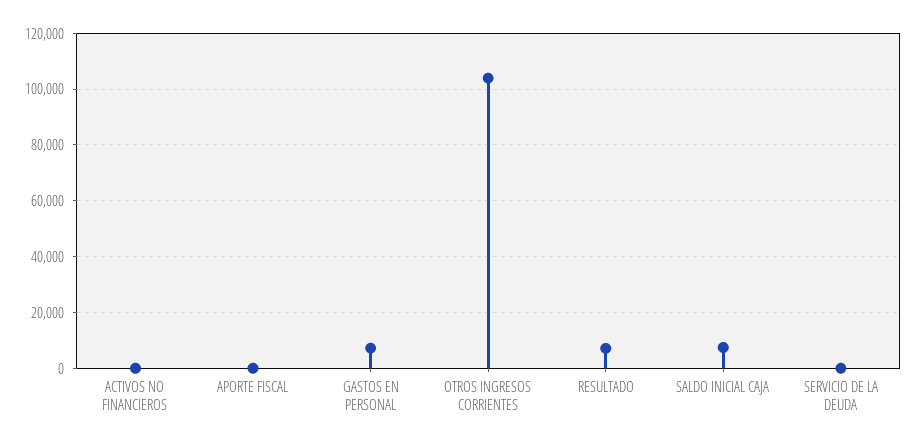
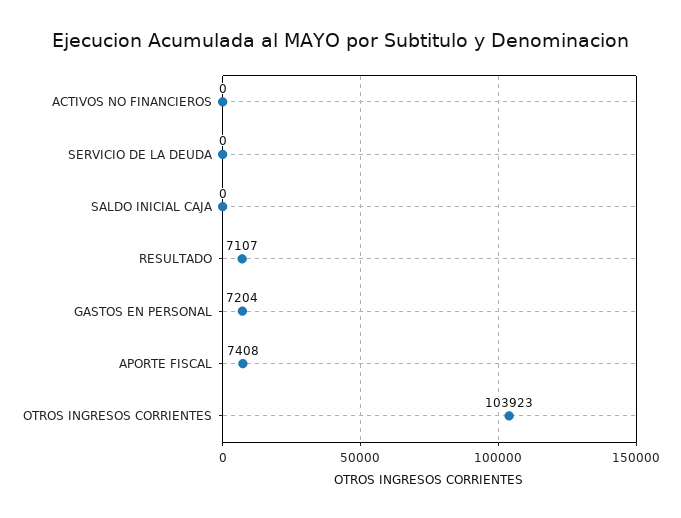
  {
    "ACTIVOS NO FINANCIEROS": 0,
-   "APORTE FISCAL": 0,
+   "APORTE FISCAL": 7408,
    "GASTOS EN PERSONAL": 7204,
    "OTROS INGRESOS CORRIENTES": 103923,
    "RESULTADO": 7107,
-   "SALDO INICIAL CAJA": 7500,
+   "SALDO INICIAL CAJA": 0,
    "SERVICIO DE LA DEUDA": 0
  }

